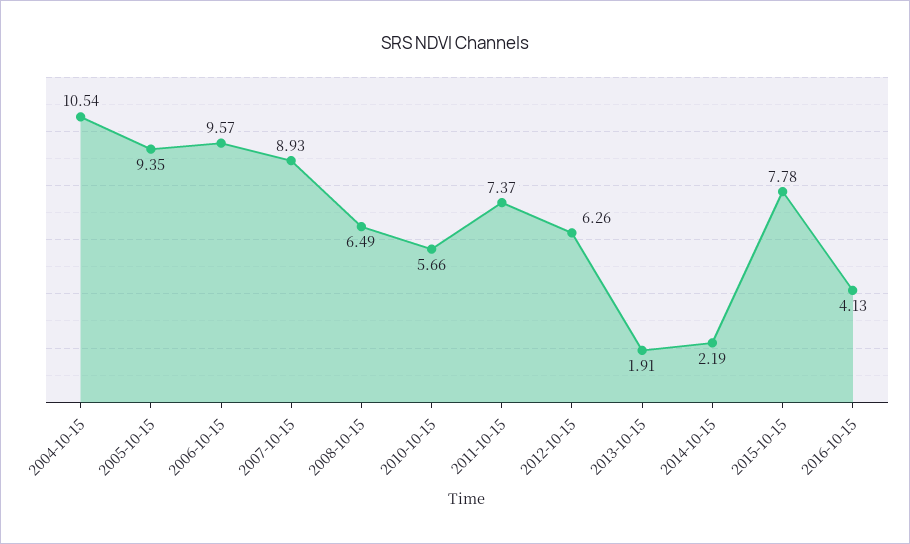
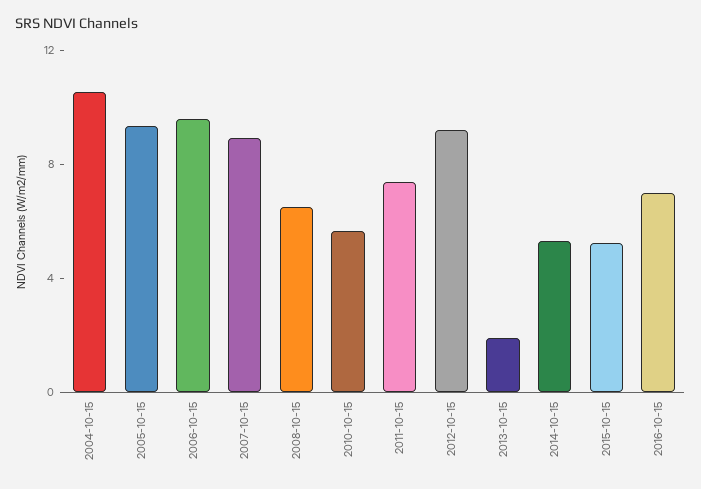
  {
    "2004-10-15": 10.54,
    "2005-10-15": 9.35,
    "2006-10-15": 9.57,
    "2007-10-15": 8.93,
    "2008-10-15": 6.49,
    "2010-10-15": 5.66,
    "2011-10-15": 7.37,
-   "2012-10-15": 6.26,
+   "2012-10-15": 9,
    "2013-10-15": 1.91,
-   "2014-10-15": 2.19,
+   "2014-10-15": 5,
-   "2015-10-15": 7.78,
+   "2015-10-15": 5,
-   "2016-10-15": 4.13
+   "2016-10-15": 7
  }

